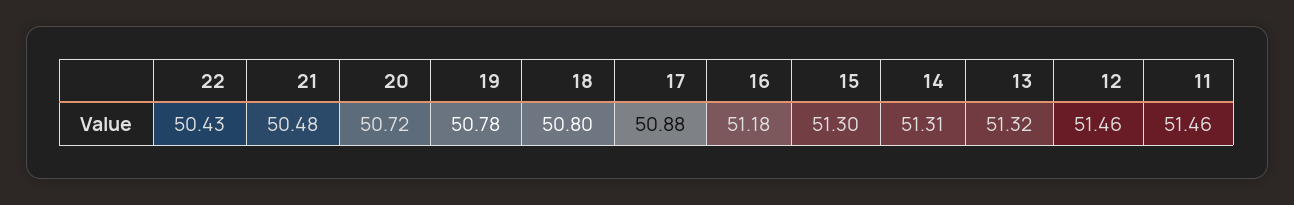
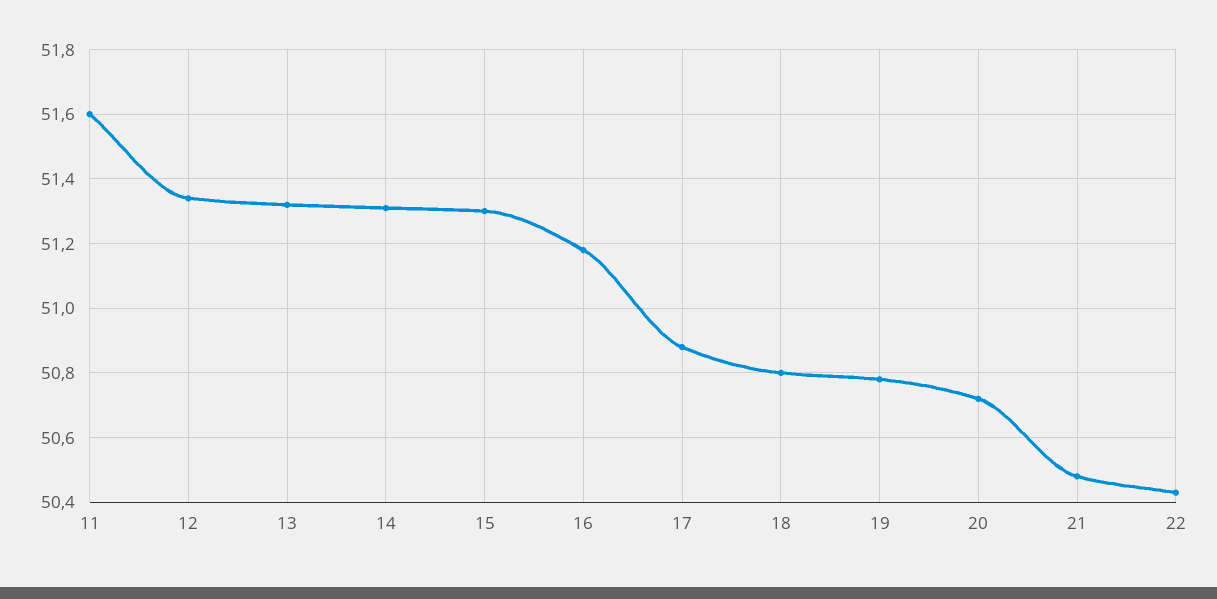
  {
    "22": 50.43,
    "21": 50.48,
    "20": 50.72,
    "19": 50.78,
    "18": 50.8,
    "17": 50.88,
    "16": 51.18,
    "15": 51.3,
    "14": 51.31,
    "13": 51.32,
-   "12": 51.46,
+   "12": 51.35,
-   "11": 51.46
+   "11": 51.6
  }

